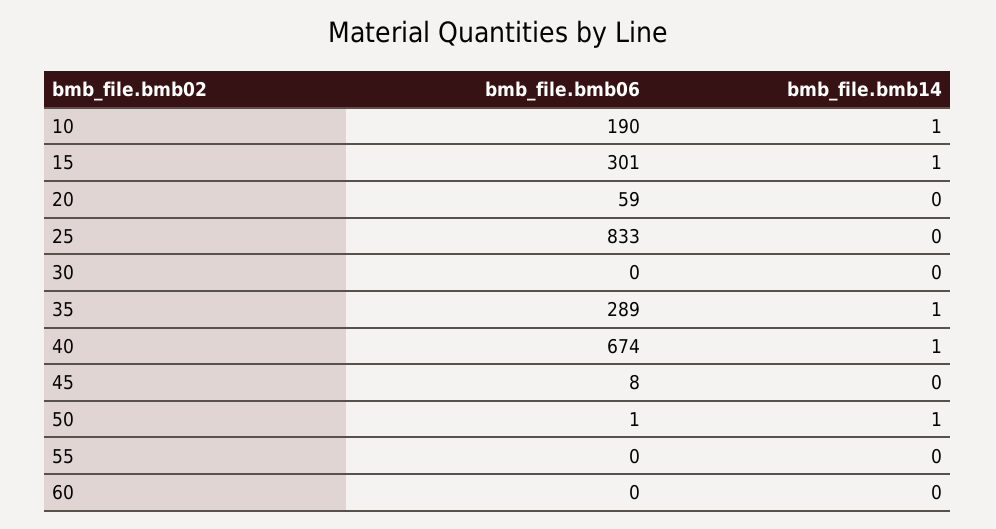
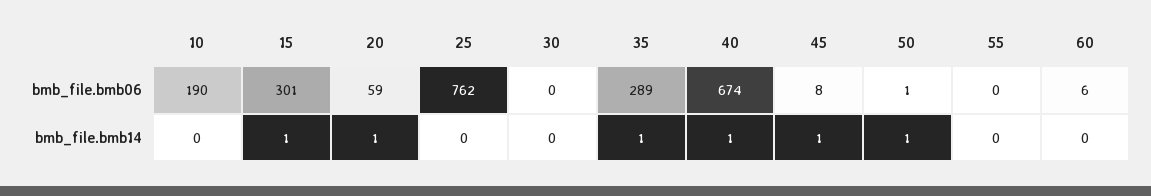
  {
    "bmb_file.bmb06": {
      "10": 190,
      "15": 301,
      "20": 59,
-     "25": 833,
+     "25": 762,
      "30": 0,
      "35": 289,
      "40": 674,
      "45": 8,
      "50": 1,
      "55": 0,
-     "60": 0
+     "60": 6
    },
    "bmb_file.bmb14": {
-     "10": 1,
+     "10": 0,
      "15": 1,
-     "20": 0,
+     "20": 1,
      "25": 0,
      "30": 0,
      "35": 1,
      "40": 1,
-     "45": 0,
+     "45": 1,
      "50": 1,
      "55": 0,
      "60": 0
    }
  }

